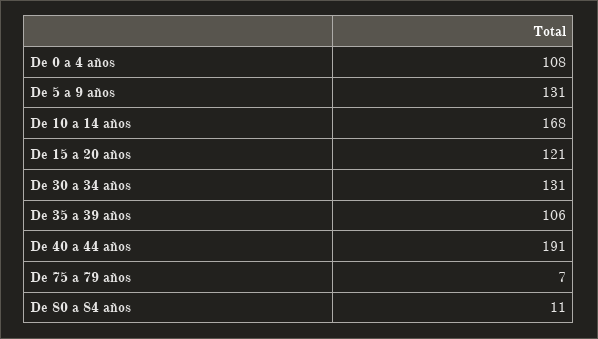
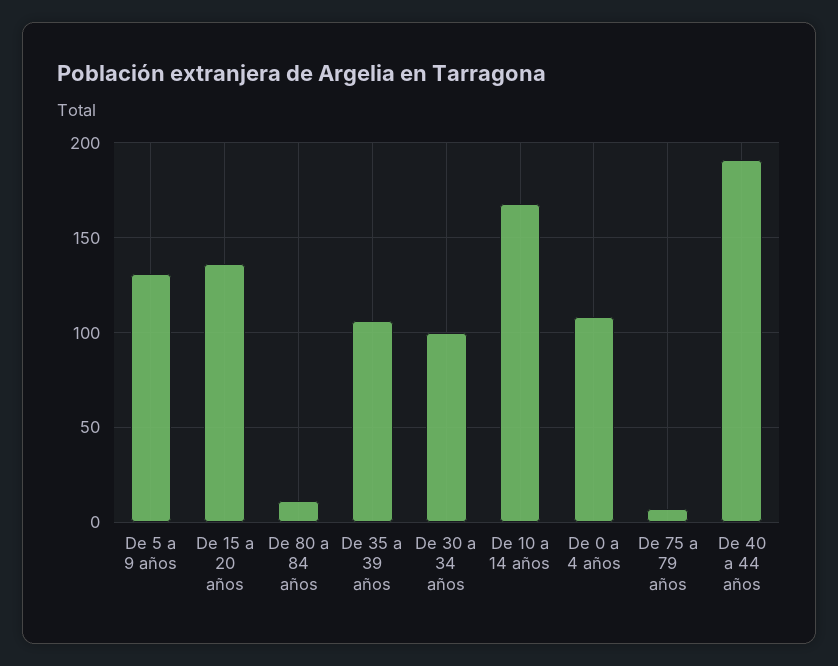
  {
    "De 0 a 4 años": 108,
    "De 5 a 9 años": 131,
    "De 10 a 14 años": 168,
-   "De 15 a 20 años": 121,
+   "De 15 a 20 años": 135,
-   "De 30 a 34 años": 131,
+   "De 30 a 34 años": 100,
    "De 35 a 39 años": 106,
    "De 40 a 44 años": 191,
    "De 75 a 79 años": 7,
    "De 80 a 84 años": 11
  }

